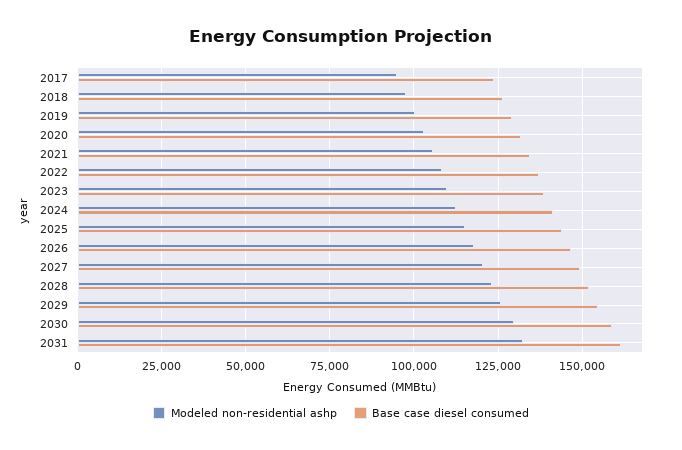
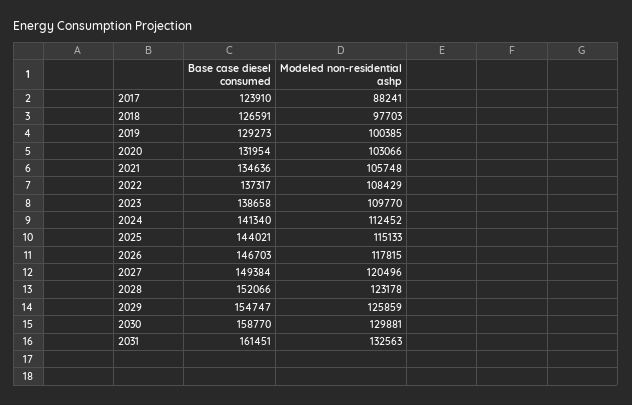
  {
    "Modeled non-residential ashp": {
-     "2017": 95000,
+     "2017": 88241,
      "2018": 97703,
      "2019": 100385,
      "2020": 103066,
      "2021": 105748,
      "2022": 108429,
      "2023": 109770,
      "2024": 112452,
      "2025": 115133,
      "2026": 117815,
      "2027": 120496,
      "2028": 123178,
      "2029": 125859,
      "2030": 129881,
      "2031": 132563
    },
    "Base case diesel consumed": {
      "2017": 123910,
      "2018": 126591,
      "2019": 129273,
      "2020": 131954,
      "2021": 134636,
      "2022": 137317,
      "2023": 138658,
      "2024": 141340,
      "2025": 144021,
      "2026": 146703,
      "2027": 149384,
      "2028": 152066,
      "2029": 154747,
      "2030": 158770,
      "2031": 161451
    }
  }

